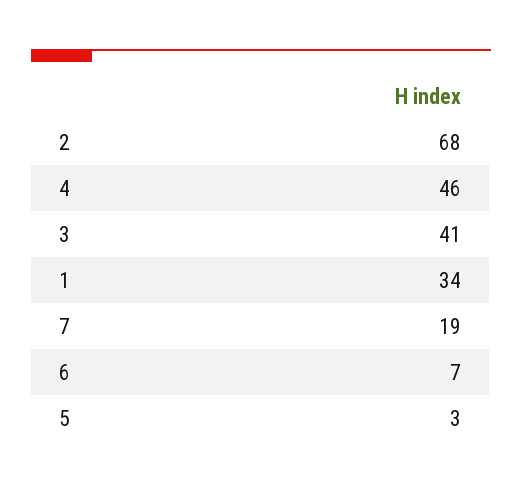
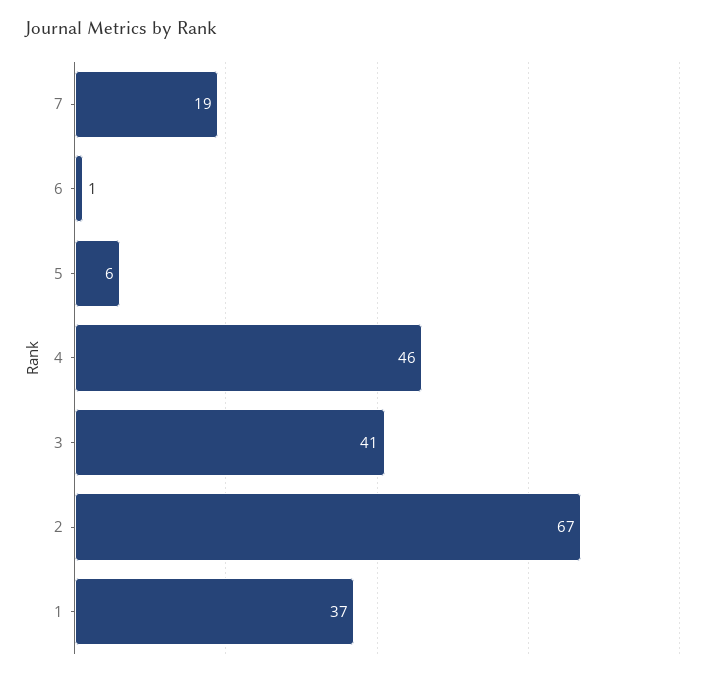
  {
-   "2": 68,
+   "2": 67,
    "4": 46,
    "3": 41,
-   "1": 34,
+   "1": 37,
    "7": 19,
-   "6": 7,
+   "6": 1,
-   "5": 3
+   "5": 6
  }

